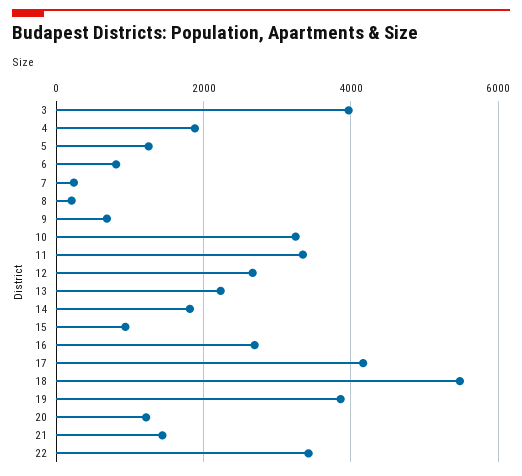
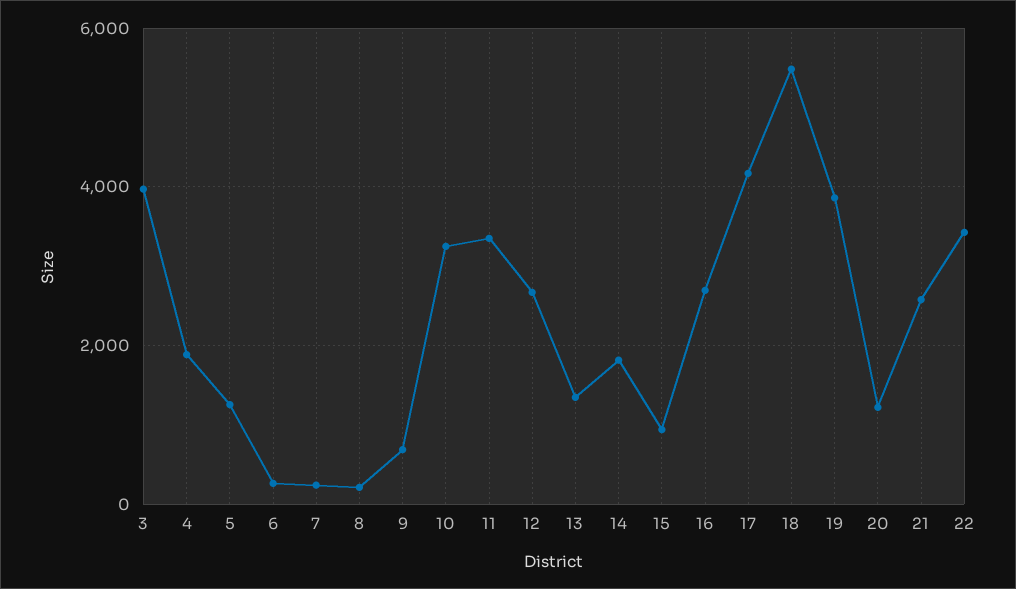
  {
    "3": 4000,
    "4": 1800,
    "5": 1200,
-   "6": 800,
+   "6": 200,
    "7": 200,
    "8": 200,
    "9": 600,
    "10": 3200,
    "11": 3400,
    "12": 2600,
-   "13": 2200,
+   "13": 1400,
    "14": 1800,
    "15": 1000,
    "16": 2600,
    "17": 4200,
    "18": 5400,
    "19": 3800,
    "20": 1200,
-   "21": 1400,
+   "21": 2600,
    "22": 3400
  }

